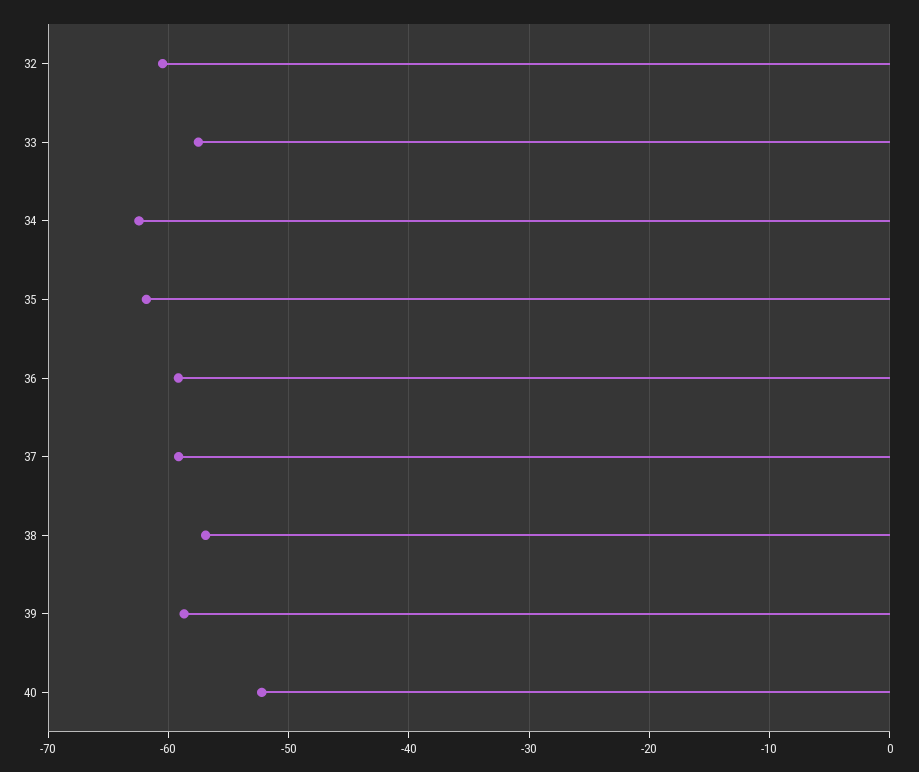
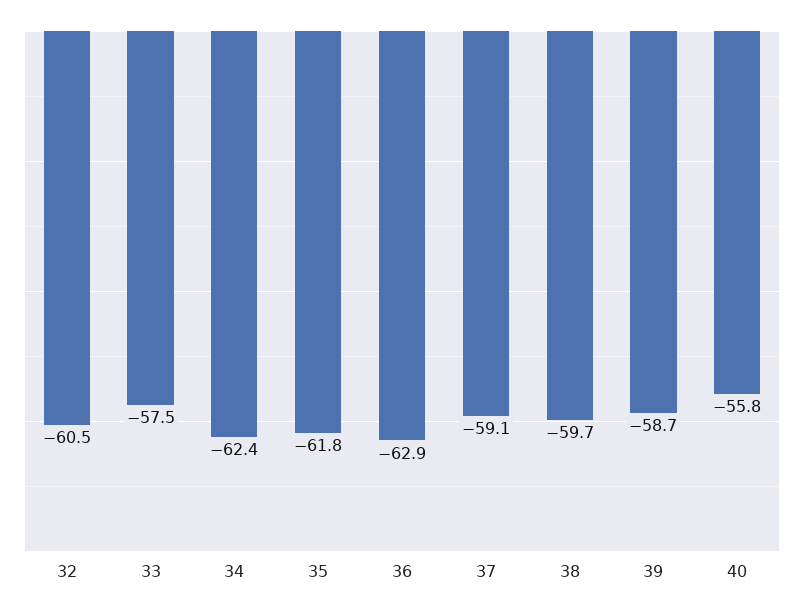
  {
    "32": -60.5,
    "33": -57.5,
    "34": -62.4,
    "35": -61.8,
-   "36": -59,
+   "36": -62.9,
    "37": -59.1,
-   "38": -57,
+   "38": -59.7,
    "39": -58.7,
-   "40": -52
+   "40": -55.8
  }

